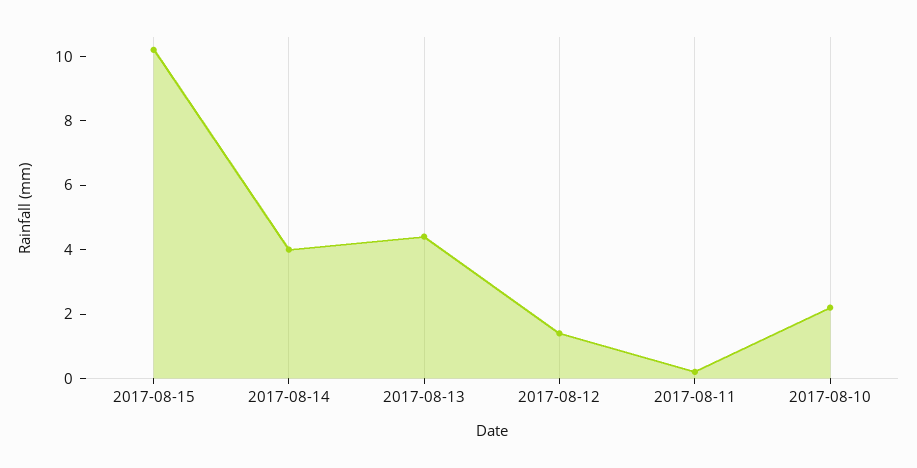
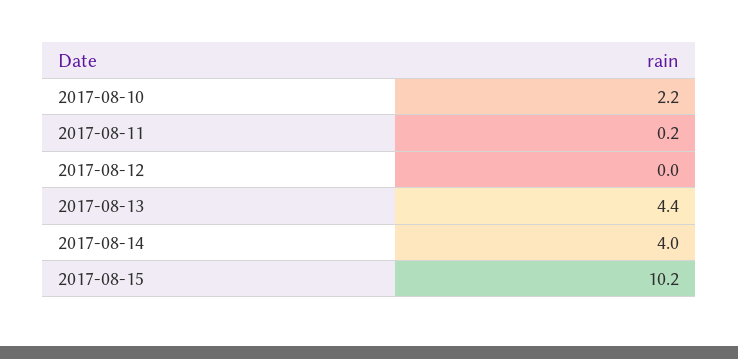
  {
    "2017-08-15": 10.2,
    "2017-08-14": 4,
    "2017-08-13": 4.4,
-   "2017-08-12": 1.5,
+   "2017-08-12": 0,
    "2017-08-11": 0.2,
    "2017-08-10": 2.2
  }

